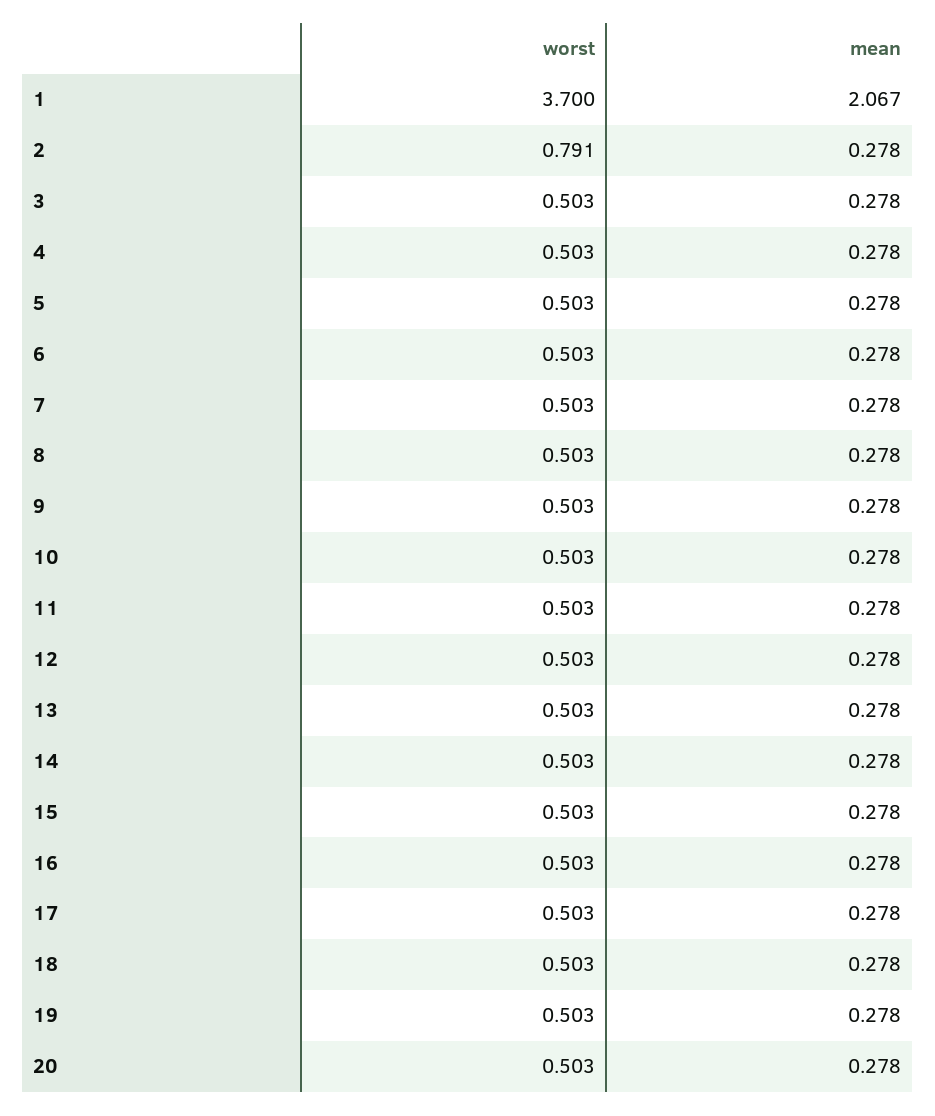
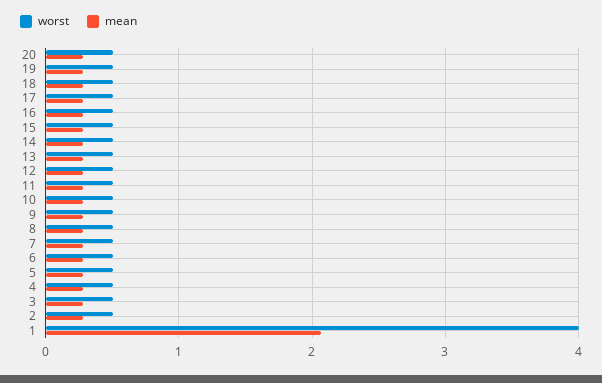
  {
    "worst": {
-     "1": 3.7,
+     "1": 4,
-     "2": 0.791,
+     "2": 0.5,
      "3": 0.503,
      "4": 0.503,
      "5": 0.503,
      "6": 0.503,
      "7": 0.503,
      "8": 0.503,
      "9": 0.503,
      "10": 0.503,
      "11": 0.503,
      "12": 0.503,
      "13": 0.503,
      "14": 0.503,
      "15": 0.503,
      "16": 0.503,
      "17": 0.503,
      "18": 0.503,
      "19": 0.503,
      "20": 0.503
    },
    "mean": {
      "1": 2.067,
      "2": 0.278,
      "3": 0.278,
      "4": 0.278,
      "5": 0.278,
      "6": 0.278,
      "7": 0.278,
      "8": 0.278,
      "9": 0.278,
      "10": 0.278,
      "11": 0.278,
      "12": 0.278,
      "13": 0.278,
      "14": 0.278,
      "15": 0.278,
      "16": 0.278,
      "17": 0.278,
      "18": 0.278,
      "19": 0.278,
      "20": 0.278
    }
  }

